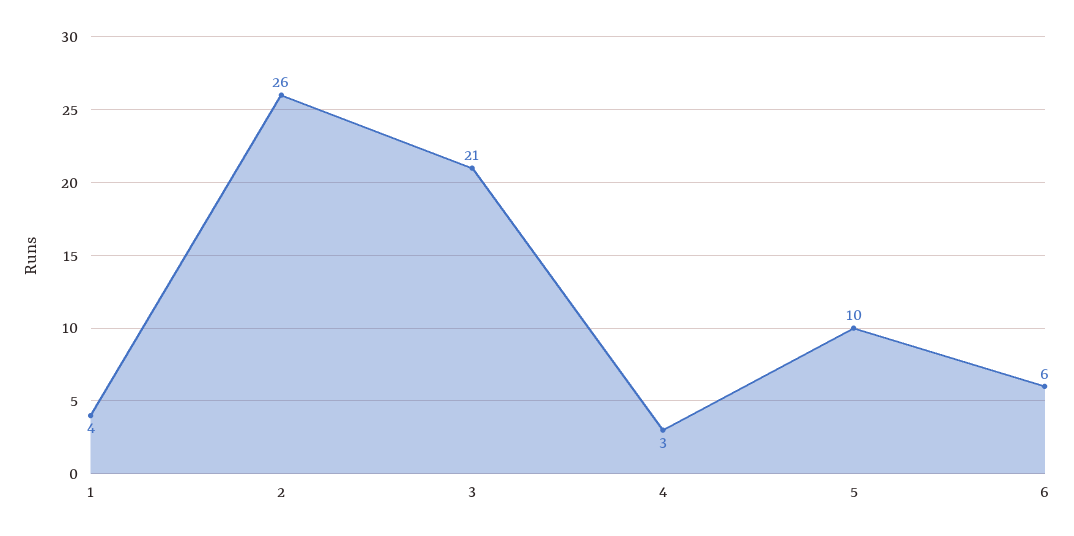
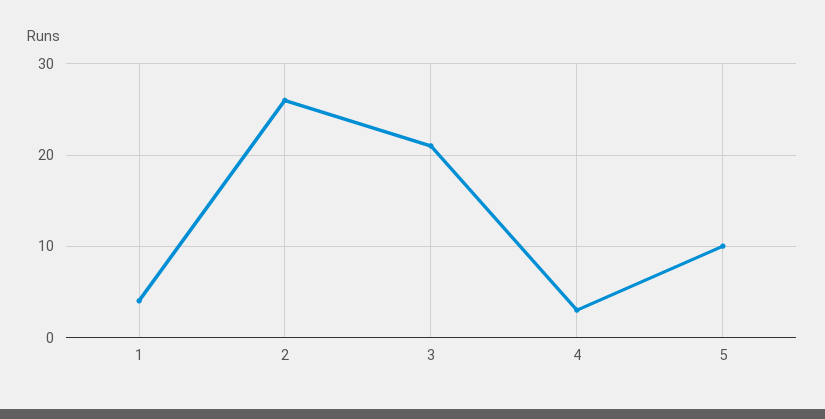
  {
    "1": 4,
    "2": 26,
    "3": 21,
    "4": 3,
-   "5": 10,
+   "5": 10
-   "6": 6
  }

